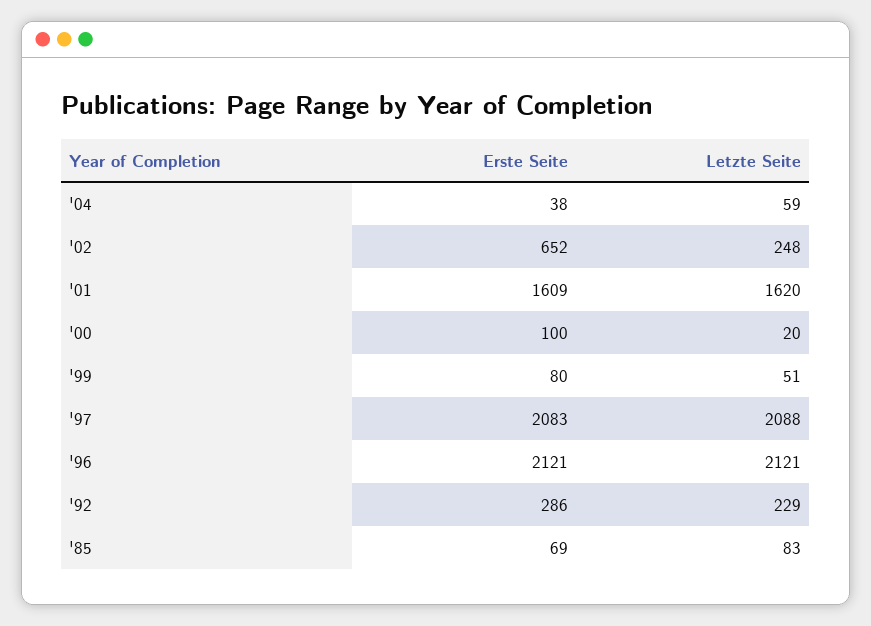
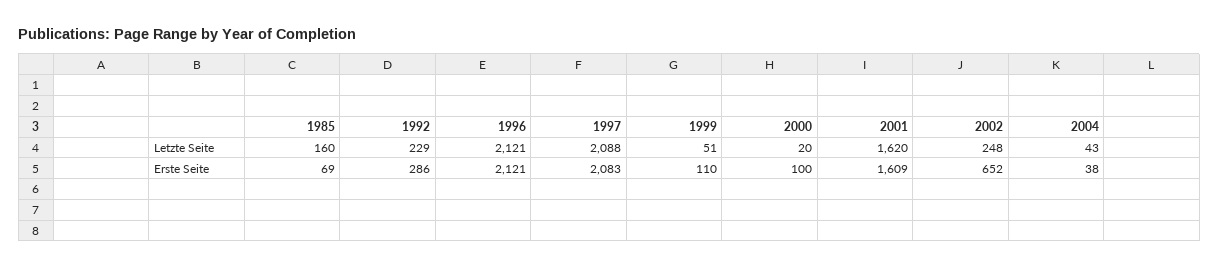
  {
    "Erste Seite": {
      "'04": 38,
      "'02": 652,
      "'01": 1609,
      "'00": 100,
-     "'99": 80,
+     "'99": 110,
      "'97": 2083,
      "'96": 2121,
      "'92": 286,
      "'85": 69
    },
    "Letzte Seite": {
-     "'04": 59,
+     "'04": 43,
      "'02": 248,
      "'01": 1620,
      "'00": 20,
      "'99": 51,
      "'97": 2088,
      "'96": 2121,
      "'92": 229,
-     "'85": 83
+     "'85": 160
    }
  }

